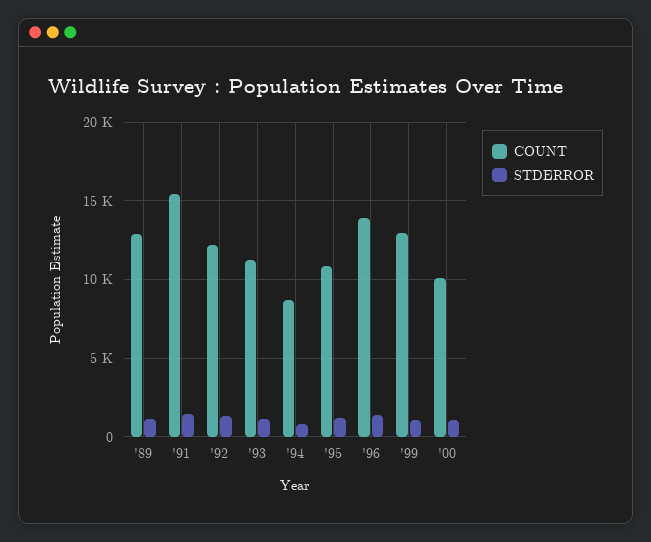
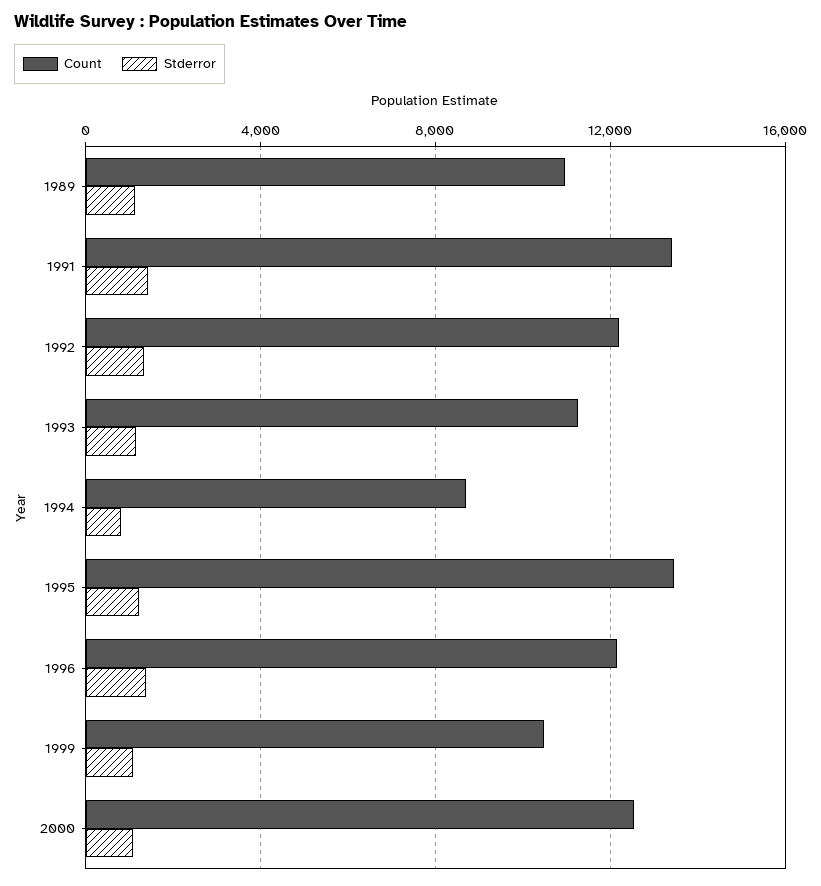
  {
    "COUNT": {
-     "'89": 13000,
+     "'89": 11000,
-     "'91": 15500,
+     "'91": 13500,
      "'92": 12000,
      "'93": 11500,
      "'94": 8500,
-     "'95": 11000,
+     "'95": 13500,
-     "'96": 14000,
+     "'96": 12000,
-     "'99": 13000,
+     "'99": 10500,
-     "'00": 10000
+     "'00": 12500
    },
    "STDERROR": {
      "'89": 1000,
      "'91": 1500,
      "'92": 1500,
      "'93": 1000,
      "'94": 1000,
      "'95": 1000,
      "'96": 1500,
      "'99": 1000,
      "'00": 1000
    }
  }

